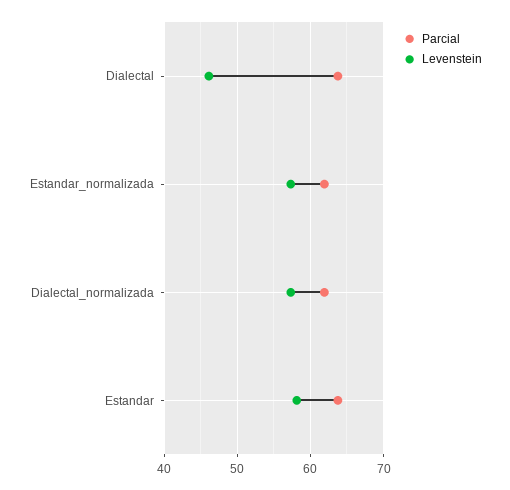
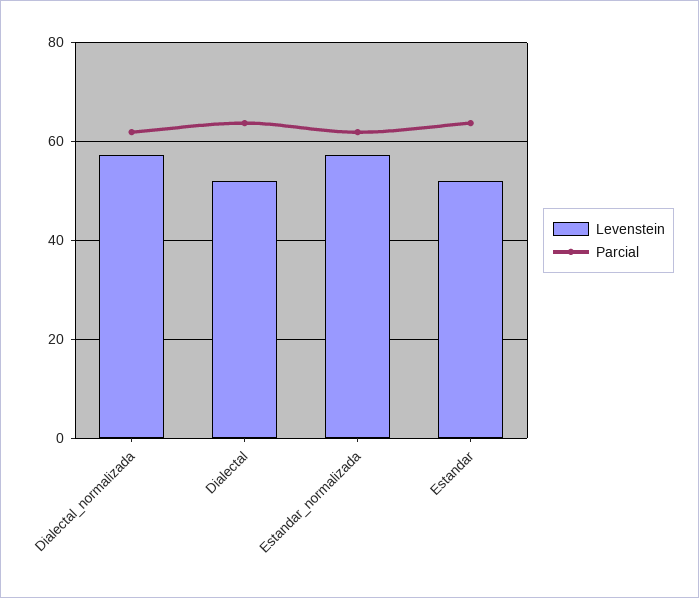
  {
    "Parcial": {
      "Dialectal": 64,
      "Estandar_normalizada": 62,
      "Dialectal_normalizada": 62,
      "Estandar": 64
    },
    "Levenstein": {
-     "Dialectal": 46,
+     "Dialectal": 52,
      "Estandar_normalizada": 57,
      "Dialectal_normalizada": 57,
-     "Estandar": 58
+     "Estandar": 52
    }
  }

